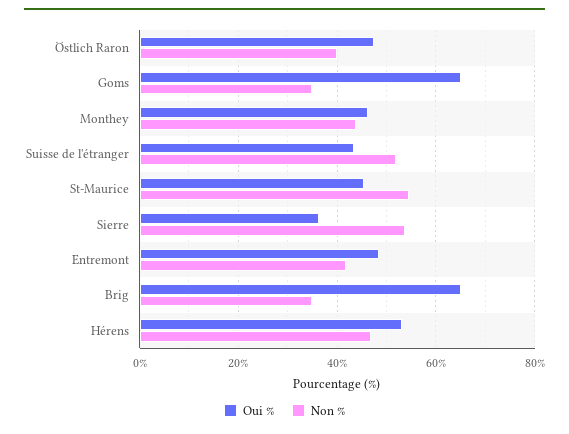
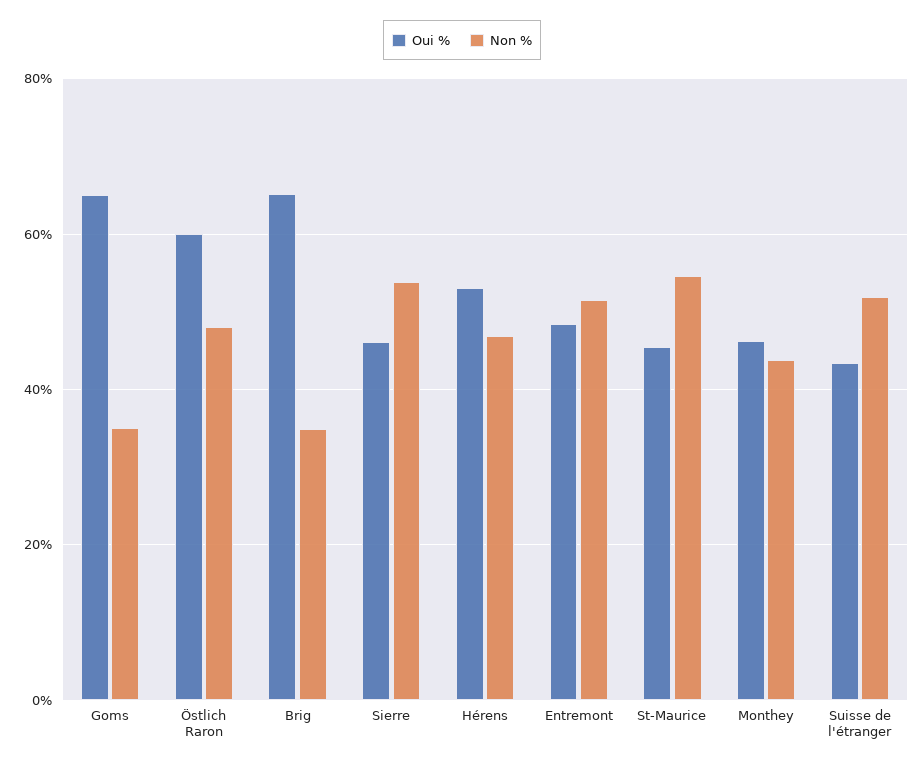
  {
    "Oui %": {
-     "Östlich Raron": 48,
+     "Östlich Raron": 60,
      "Goms": 66,
      "Monthey": 46,
      "Suisse de l'étranger": 44,
      "St-Maurice": 46,
-     "Sierre": 36,
+     "Sierre": 46,
      "Entremont": 48,
      "Brig": 66,
      "Hérens": 54
    },
    "Non %": {
-     "Östlich Raron": 40,
+     "Östlich Raron": 48,
      "Goms": 34,
      "Monthey": 44,
      "Suisse de l'étranger": 52,
      "St-Maurice": 54,
      "Sierre": 54,
-     "Entremont": 42,
+     "Entremont": 52,
      "Brig": 34,
      "Hérens": 46
    }
  }

